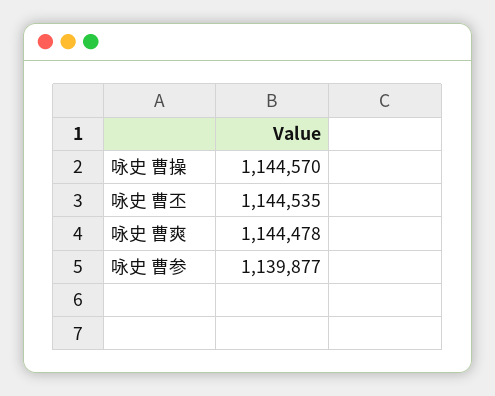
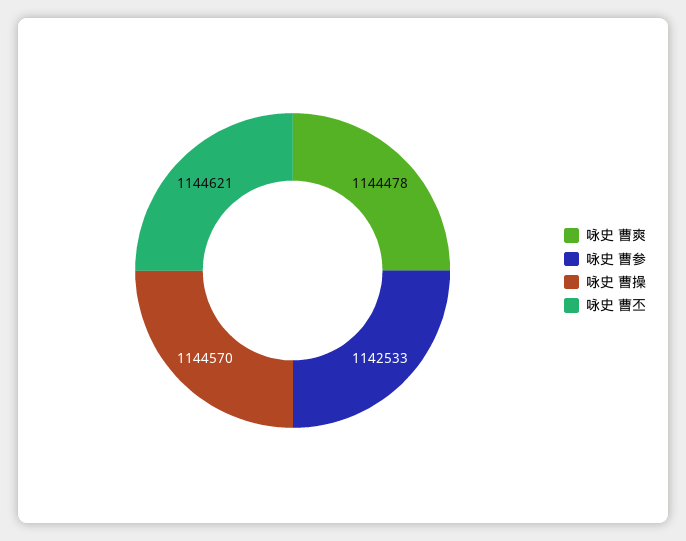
  {
    "咏史 曹操": 1144570,
-   "咏史 曹丕": 1144535,
+   "咏史 曹丕": 1144621,
    "咏史 曹爽": 1144478,
-   "咏史 曹参": 1139877
+   "咏史 曹参": 1142533
  }

